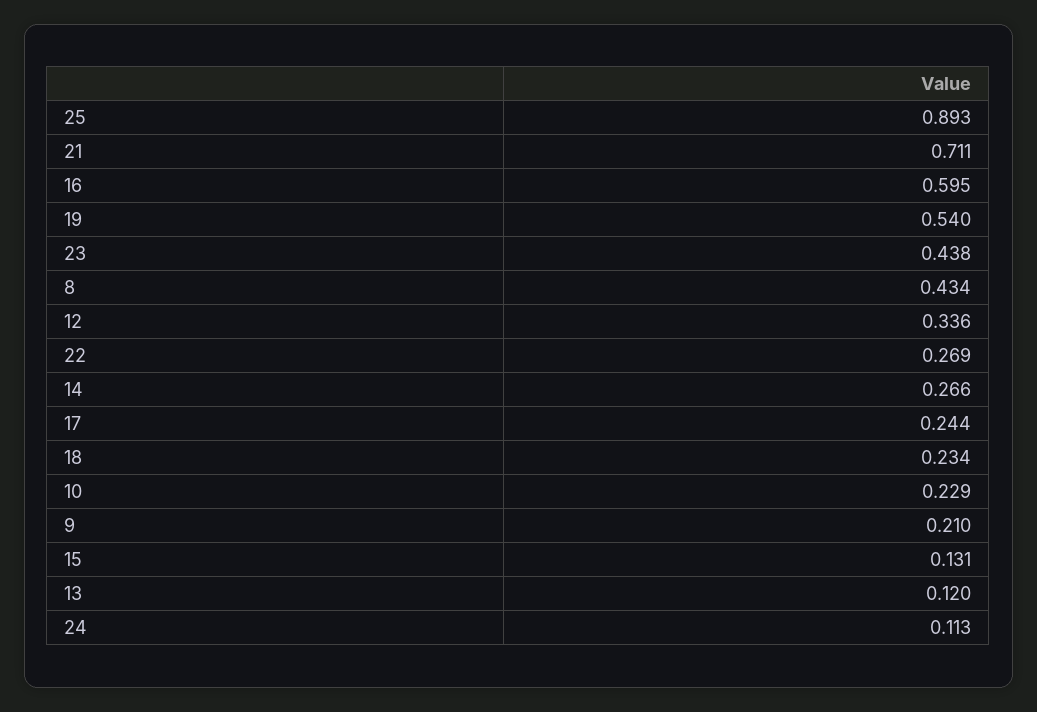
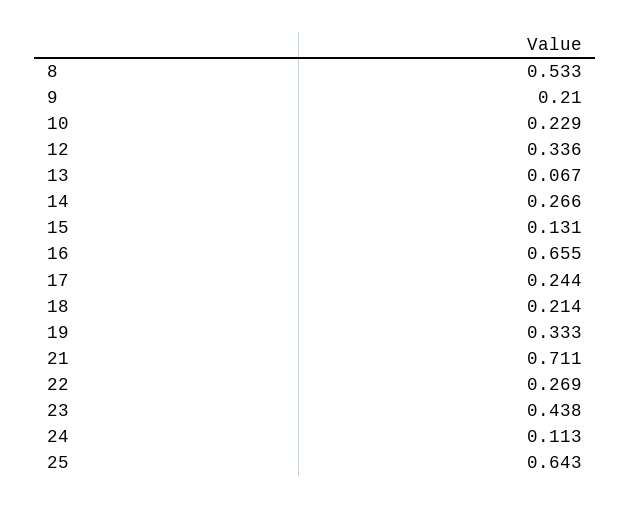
  {
-   "25": 0.893,
+   "25": 0.643,
    "21": 0.711,
-   "16": 0.595,
+   "16": 0.655,
-   "19": 0.54,
+   "19": 0.333,
    "23": 0.438,
-   "8": 0.434,
+   "8": 0.533,
    "12": 0.336,
    "22": 0.269,
    "14": 0.266,
    "17": 0.244,
-   "18": 0.234,
+   "18": 0.214,
    "10": 0.229,
    "9": 0.21,
    "15": 0.131,
-   "13": 0.12,
+   "13": 0.067,
    "24": 0.113
  }

